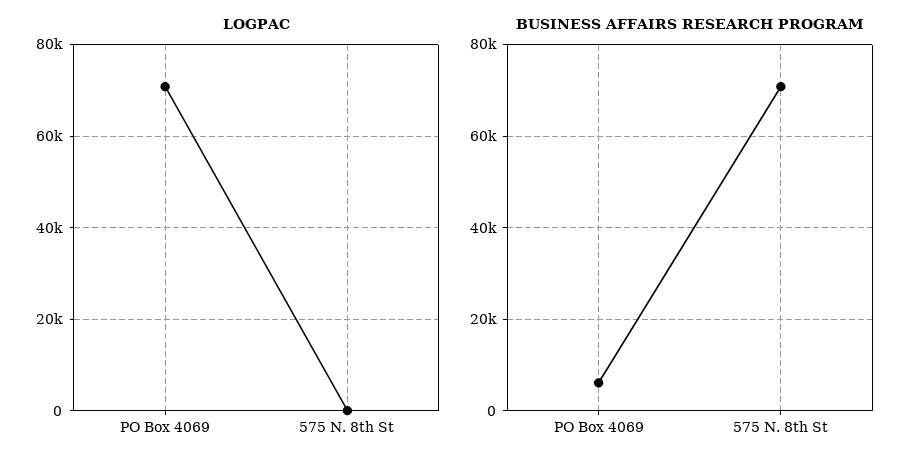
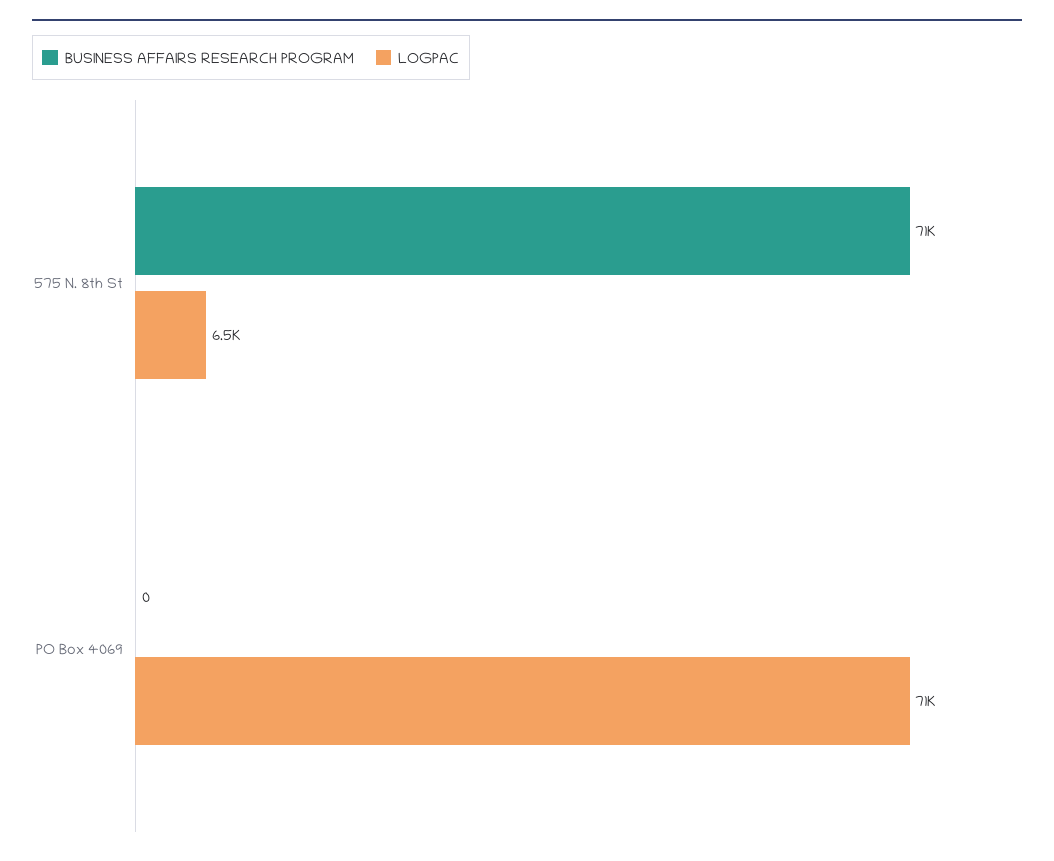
  {
    "LOGPAC": {
      "PO Box 4069": 71000,
-     "575 N. 8th St": 0
+     "575 N. 8th St": 6500
    },
    "BUSINESS AFFAIRS RESEARCH PROGRAM": {
-     "PO Box 4069": 6000,
+     "PO Box 4069": 0,
      "575 N. 8th St": 71000
    }
  }

